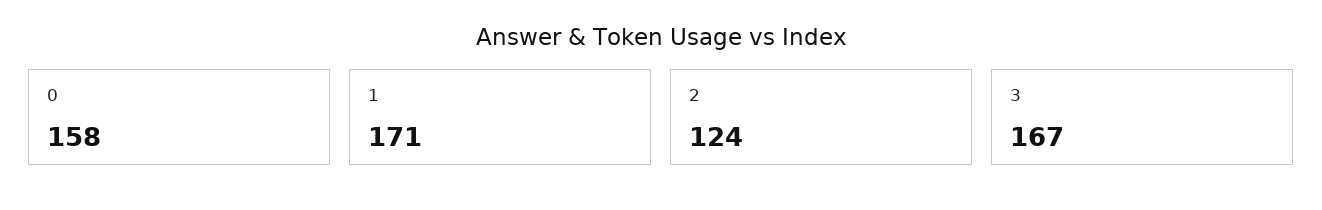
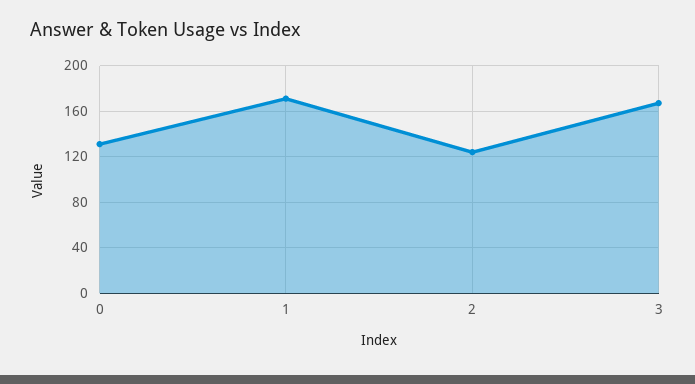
  {
-   "0": 158,
+   "0": 130,
    "1": 171,
    "2": 124,
    "3": 167
  }

